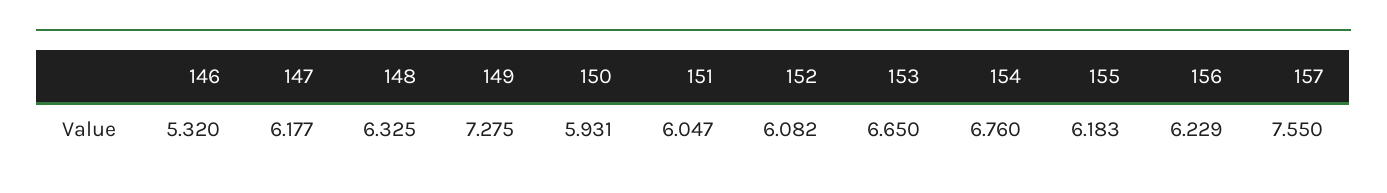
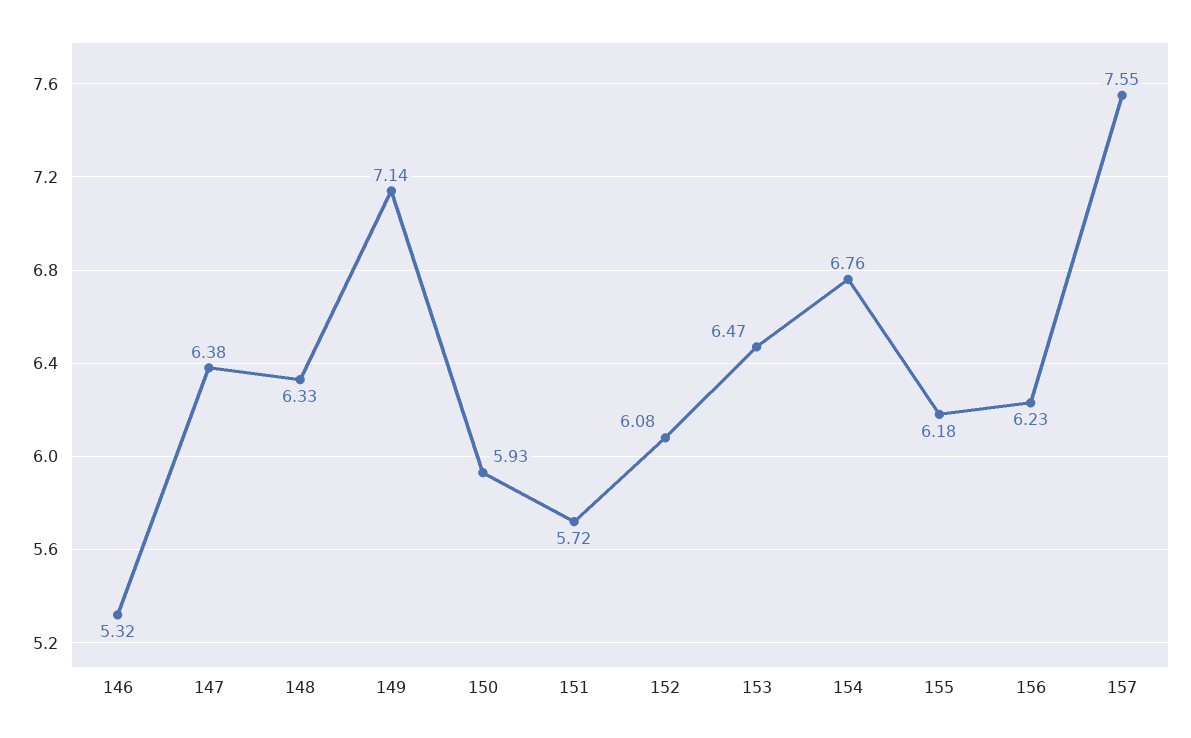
  {
    "146": 5.32,
-   "147": 6.177,
+   "147": 6.38,
    "148": 6.325,
-   "149": 7.275,
+   "149": 7.14,
    "150": 5.931,
-   "151": 6.047,
+   "151": 5.72,
    "152": 6.082,
-   "153": 6.65,
+   "153": 6.47,
    "154": 6.76,
    "155": 6.183,
    "156": 6.229,
    "157": 7.55
  }

